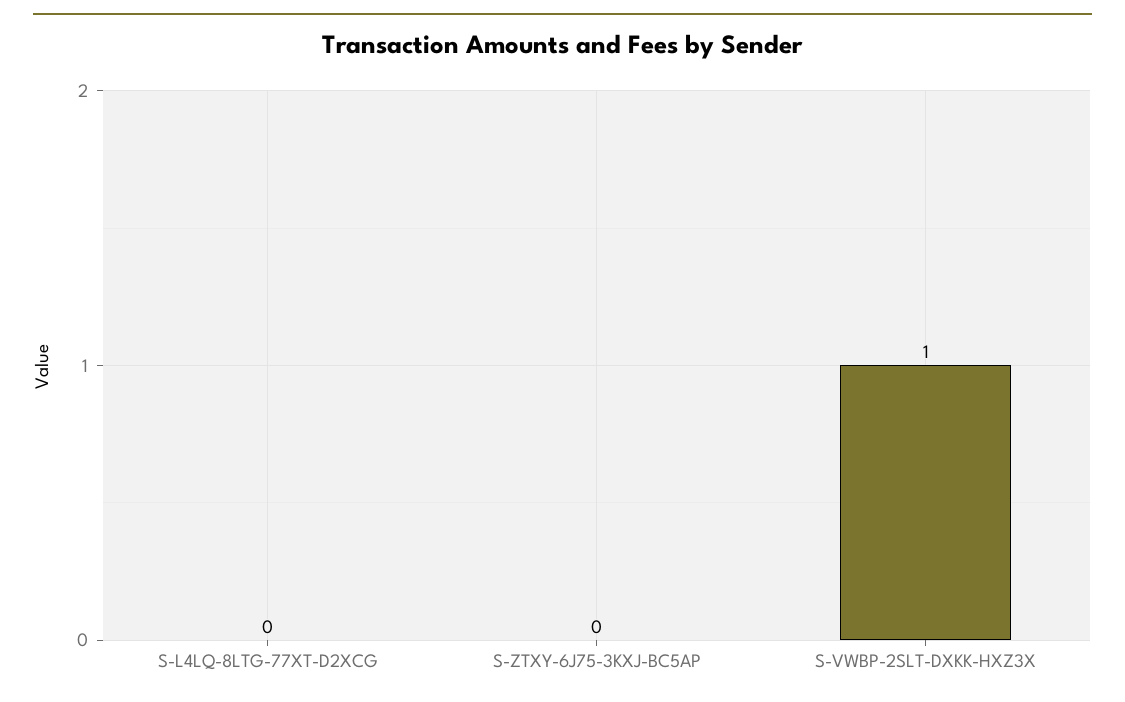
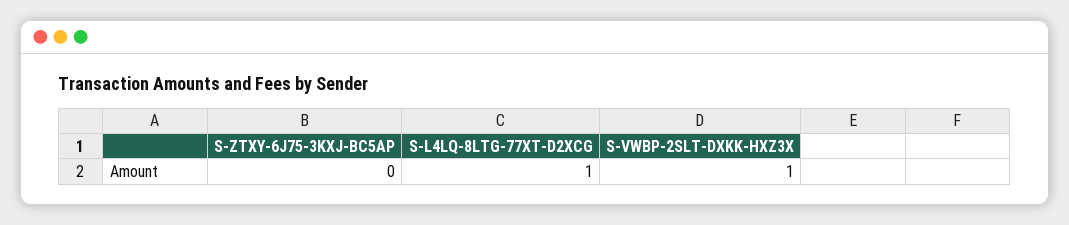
  {
-   "S-L4LQ-8LTG-77XT-D2XCG": 0,
+   "S-L4LQ-8LTG-77XT-D2XCG": 1,
    "S-ZTXY-6J75-3KXJ-BC5AP": 0,
    "S-VWBP-2SLT-DXKK-HXZ3X": 1
  }

